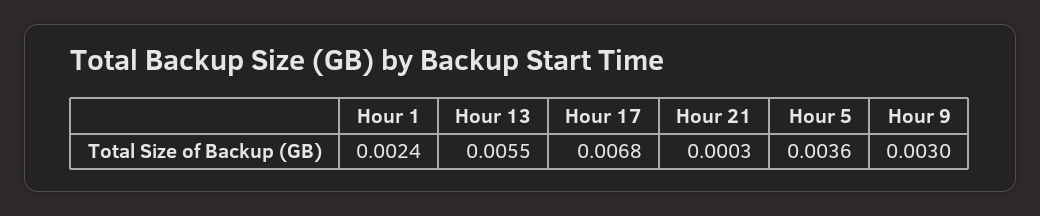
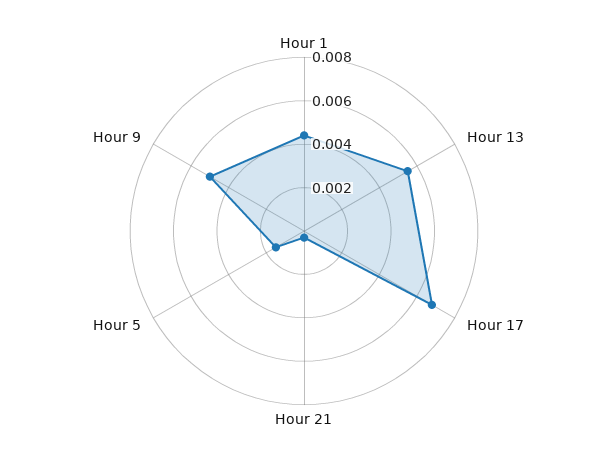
  {
-   "Hour 1": 0.0024,
+   "Hour 1": 0.0045,
    "Hour 13": 0.0055,
    "Hour 17": 0.0068,
    "Hour 21": 0.0003,
-   "Hour 5": 0.0036,
+   "Hour 5": 0.0015,
-   "Hour 9": 0.003
+   "Hour 9": 0.005
  }

